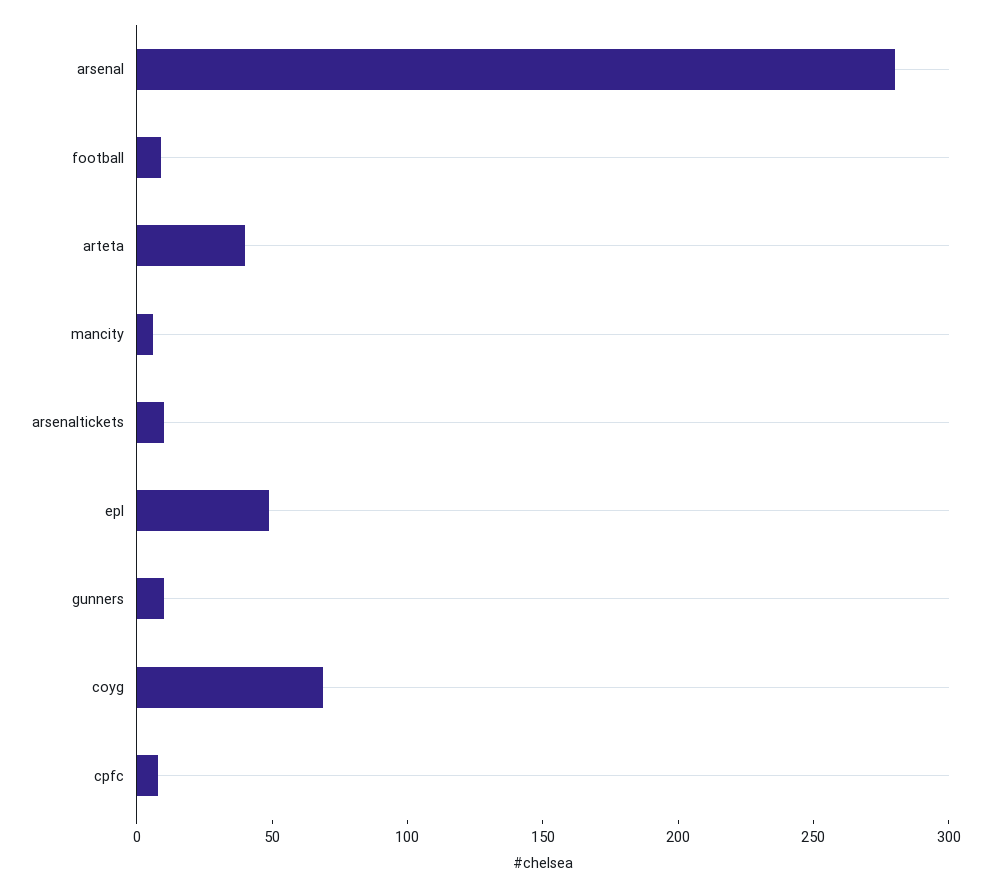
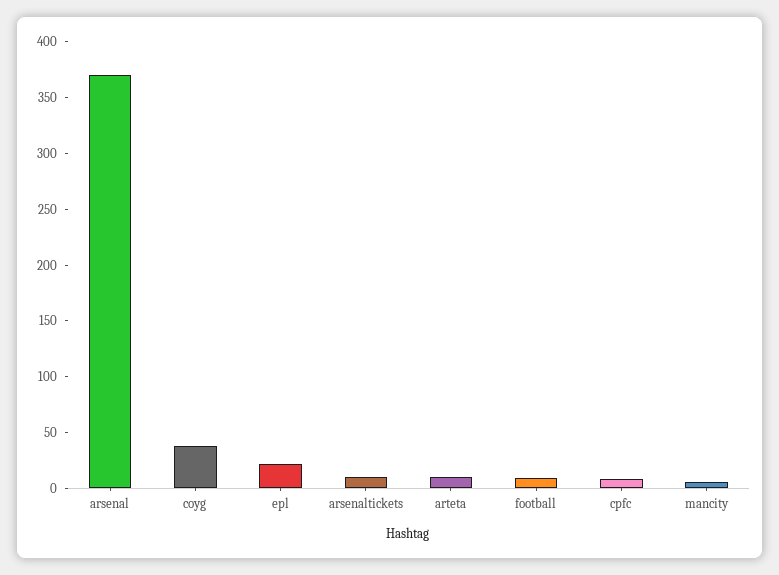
  {
-   "arsenal": 280,
+   "arsenal": 370,
    "football": 10,
-   "arteta": 40,
+   "arteta": 10,
    "mancity": 10,
    "arsenaltickets": 10,
-   "epl": 50,
+   "epl": 20,
-   "gunners": 10,
-   "coyg": 70,
+   "coyg": 40,
    "cpfc": 10
  }

